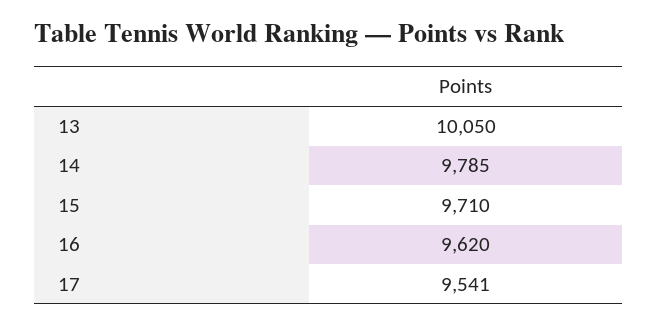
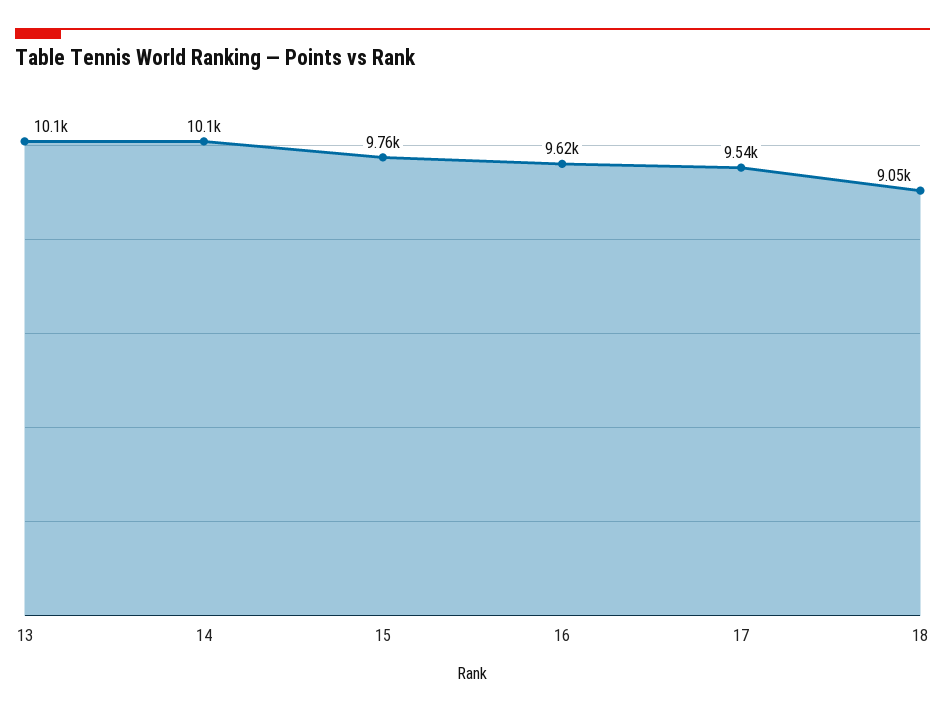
  {
    "13": 10050,
-   "14": 9785,
+   "14": 10100,
-   "15": 9710,
+   "15": 9760,
    "16": 9620,
-   "17": 9541
+   "17": 9541,
+   "18": 9050
  }

